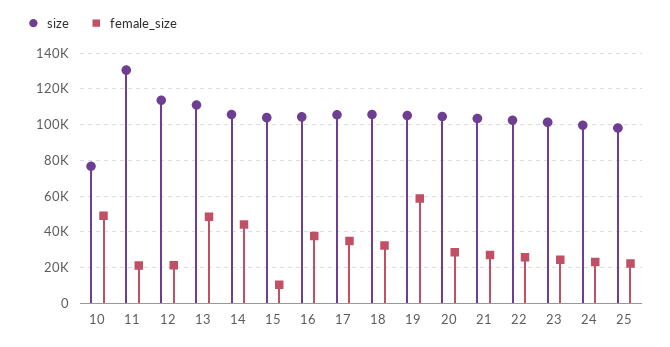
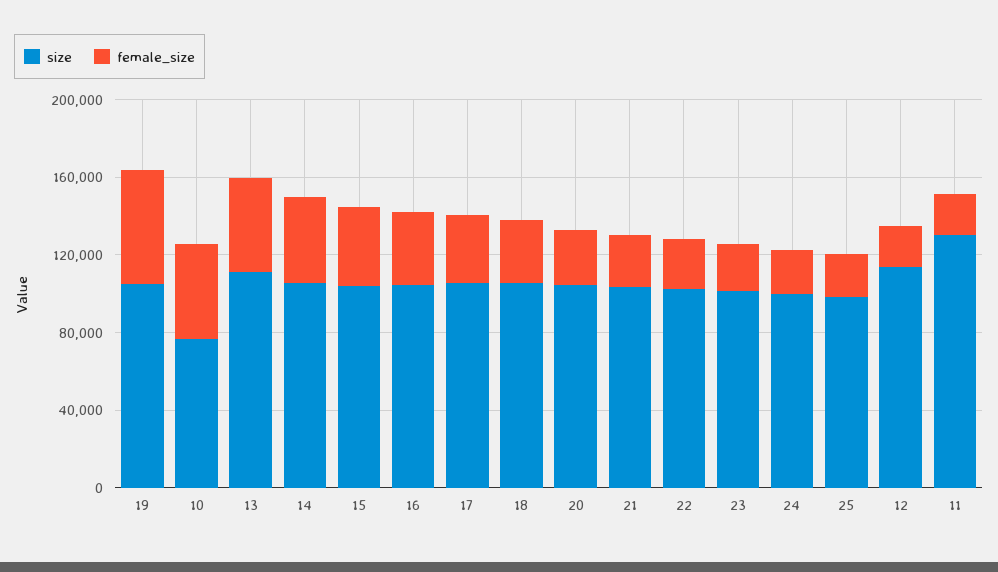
  {
    "size": {
      "10": 75000,
      "11": 130000,
      "12": 115000,
      "13": 110000,
      "14": 105000,
      "15": 105000,
      "16": 105000,
      "17": 105000,
      "18": 105000,
      "19": 105000,
      "20": 105000,
      "21": 105000,
      "22": 100000,
      "23": 100000,
      "24": 100000,
      "25": 100000
    },
    "female_size": {
      "10": 50000,
      "11": 20000,
      "12": 20000,
      "13": 50000,
      "14": 45000,
-     "15": 10000,
+     "15": 40000,
      "16": 40000,
      "17": 35000,
      "18": 30000,
      "19": 60000,
      "20": 30000,
      "21": 25000,
      "22": 25000,
      "23": 25000,
      "24": 25000,
      "25": 20000
    }
  }

